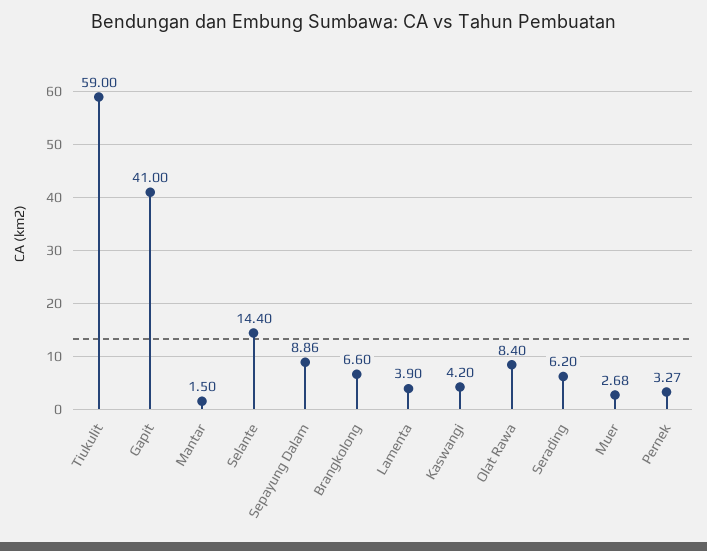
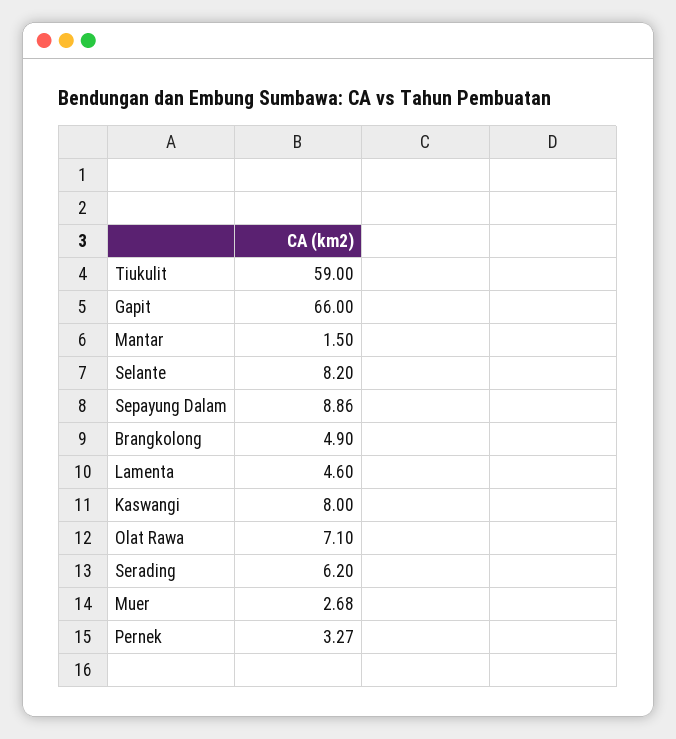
  {
    "Tiukulit": 59,
-   "Gapit": 41,
+   "Gapit": 66,
    "Mantar": 1.5,
-   "Selante": 14.4,
+   "Selante": 8.2,
    "Sepayung Dalam": 8.86,
-   "Brangkolong": 6.6,
+   "Brangkolong": 4.9,
-   "Lamenta": 3.9,
+   "Lamenta": 4.6,
-   "Kaswangi": 4.2,
+   "Kaswangi": 8,
-   "Olat Rawa": 8.4,
+   "Olat Rawa": 7.1,
    "Serading": 6.2,
    "Muer": 2.68,
    "Pernek": 3.27
  }

